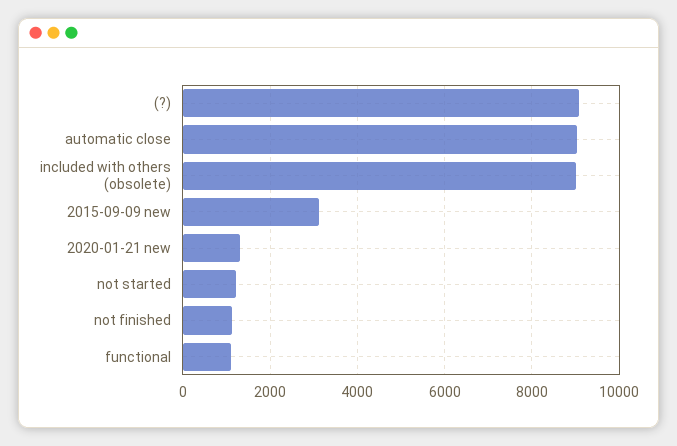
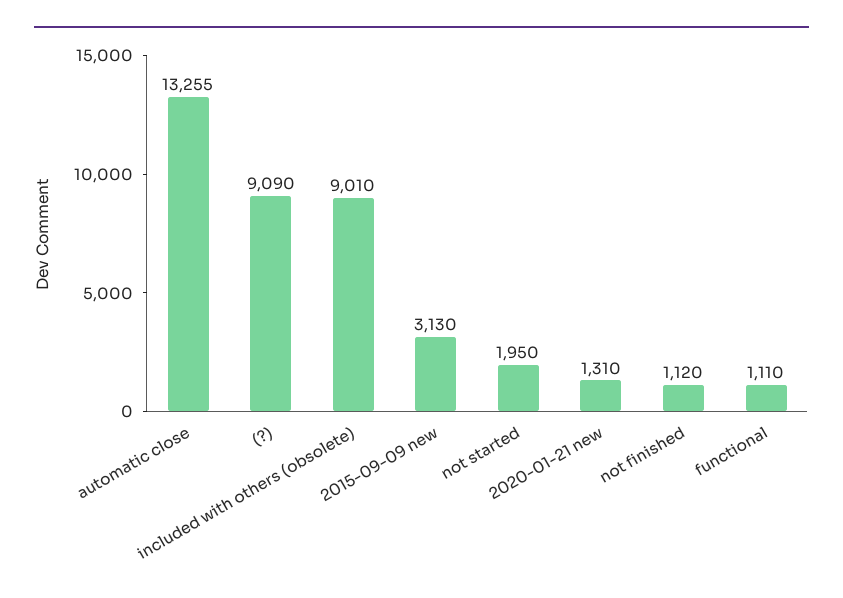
  {
    "(?)": 9090,
-   "automatic close": 9000,
+   "automatic close": 13255,
    "included with others (obsolete)": 9010,
    "2015-09-09 new": 3130,
    "2020-01-21 new": 1310,
-   "not started": 1200,
+   "not started": 1950,
    "not finished": 1120,
    "functional": 1110
  }

